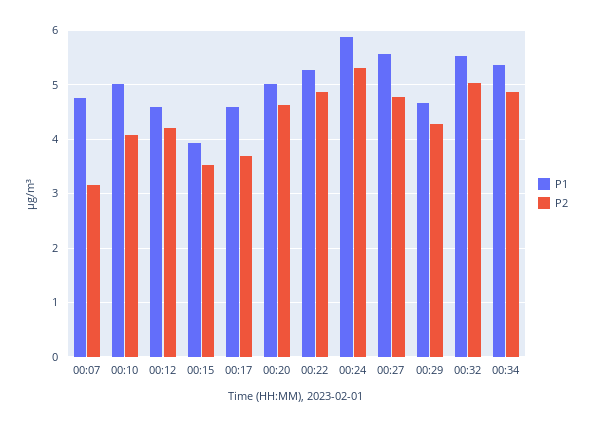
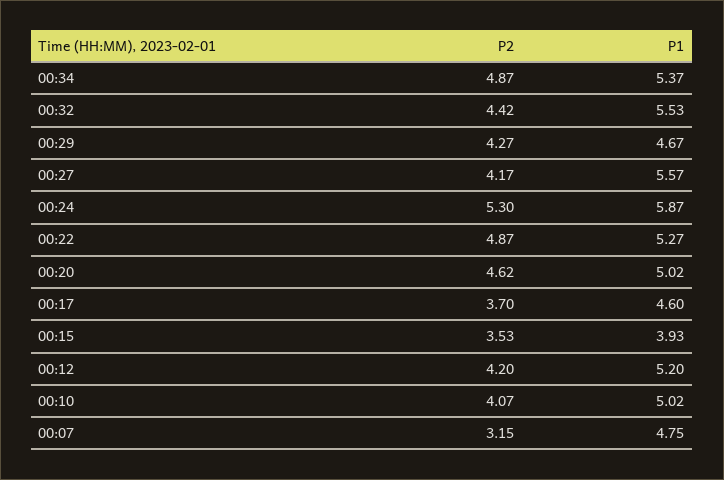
  {
    "P1": {
      "00:07": 4.75,
      "00:10": 5.02,
-     "00:12": 4.6,
+     "00:12": 5.2,
      "00:15": 3.93,
      "00:17": 4.6,
      "00:20": 5.02,
      "00:22": 5.27,
      "00:24": 5.87,
      "00:27": 5.57,
      "00:29": 4.67,
      "00:32": 5.53,
      "00:34": 5.37
    },
    "P2": {
      "00:07": 3.15,
      "00:10": 4.07,
      "00:12": 4.2,
      "00:15": 3.53,
      "00:17": 3.7,
      "00:20": 4.62,
      "00:22": 4.87,
      "00:24": 5.3,
-     "00:27": 4.8,
+     "00:27": 4.17,
      "00:29": 4.27,
-     "00:32": 5,
+     "00:32": 4.42,
      "00:34": 4.87
    }
  }

